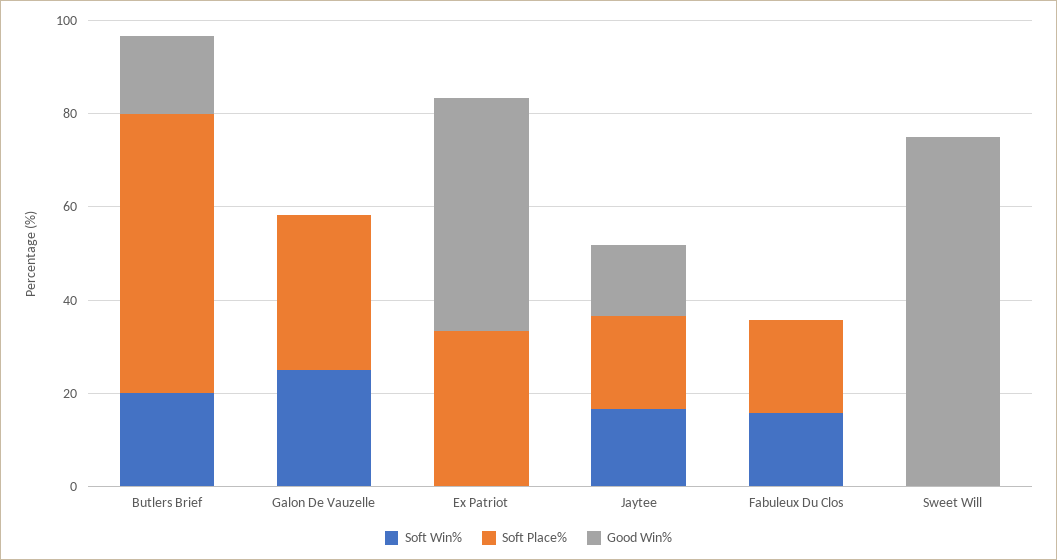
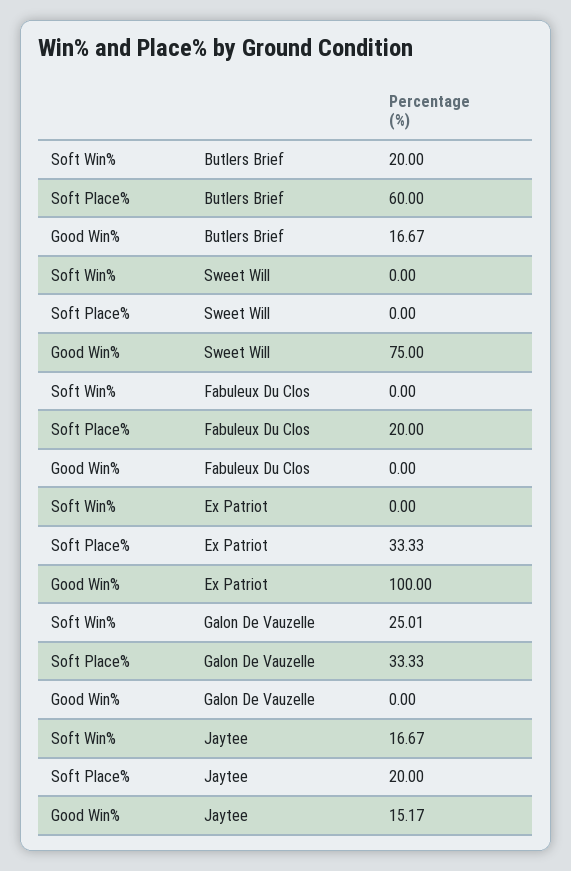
  {
    "Soft Win%": {
      "Butlers Brief": 20,
      "Galon De Vauzelle": 25.01,
      "Ex Patriot": 0,
      "Jaytee": 16.67,
-     "Fabuleux Du Clos": 15,
+     "Fabuleux Du Clos": 0,
      "Sweet Will": 0
    },
    "Soft Place%": {
      "Butlers Brief": 60,
      "Galon De Vauzelle": 33.33,
      "Ex Patriot": 33.33,
      "Jaytee": 20,
      "Fabuleux Du Clos": 20,
      "Sweet Will": 0
    },
    "Good Win%": {
      "Butlers Brief": 16.67,
      "Galon De Vauzelle": 0,
-     "Ex Patriot": 50,
+     "Ex Patriot": 100,
      "Jaytee": 15.17,
      "Fabuleux Du Clos": 0,
      "Sweet Will": 75
    }
  }

